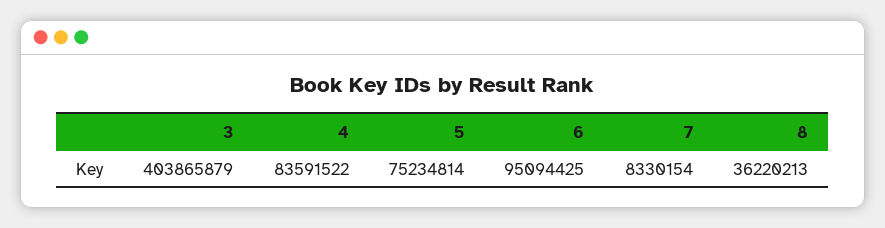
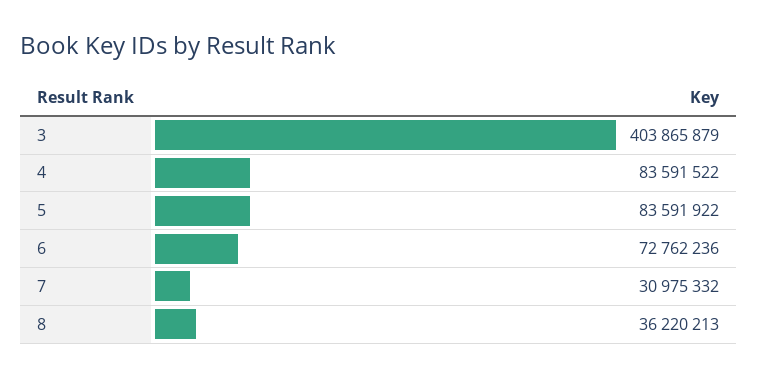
  {
    "3": 403865879,
    "4": 83591522,
-   "5": 75234814,
+   "5": 83591922,
-   "6": 95094425,
+   "6": 72762236,
-   "7": 8330154,
+   "7": 30975332,
    "8": 36220213
  }

